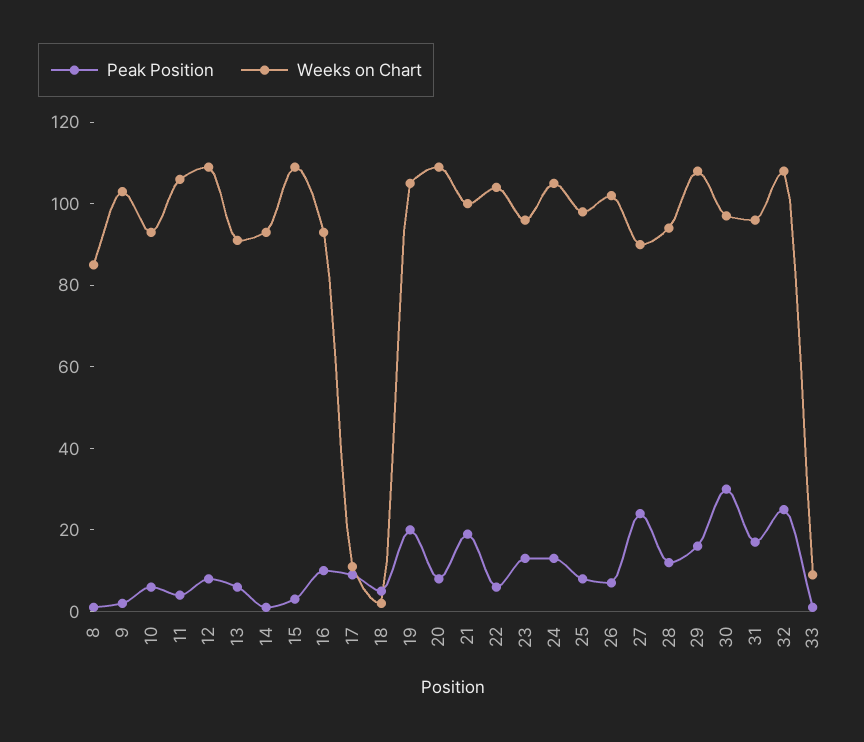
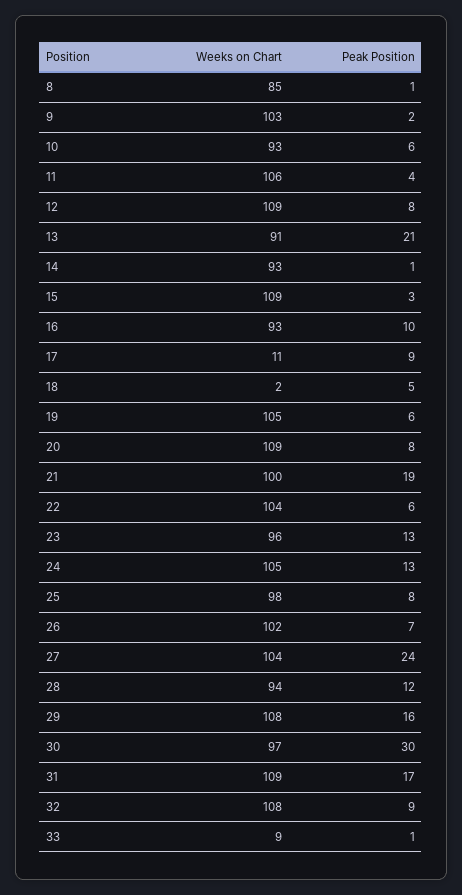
  {
    "Peak Position": {
      "8": 1,
      "9": 2,
      "10": 6,
      "11": 4,
      "12": 8,
-     "13": 5,
+     "13": 21,
      "14": 1,
      "15": 3,
      "16": 10,
      "17": 9,
      "18": 5,
-     "19": 20,
+     "19": 6,
      "20": 8,
      "21": 19,
      "22": 6,
      "23": 13,
      "24": 13,
      "25": 8,
      "26": 7,
      "27": 24,
      "28": 12,
      "29": 16,
      "30": 30,
      "31": 17,
-     "32": 25,
+     "32": 9,
      "33": 1
    },
    "Weeks on Chart": {
      "8": 85,
      "9": 103,
      "10": 93,
      "11": 106,
      "12": 109,
      "13": 91,
      "14": 93,
      "15": 109,
      "16": 93,
      "17": 11,
      "18": 2,
      "19": 105,
      "20": 109,
      "21": 100,
      "22": 104,
      "23": 96,
      "24": 105,
      "25": 98,
      "26": 102,
-     "27": 90,
+     "27": 104,
      "28": 94,
      "29": 108,
      "30": 97,
-     "31": 95,
+     "31": 109,
      "32": 108,
      "33": 9
    }
  }

